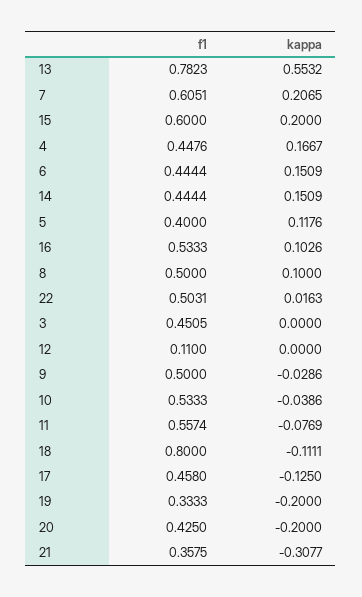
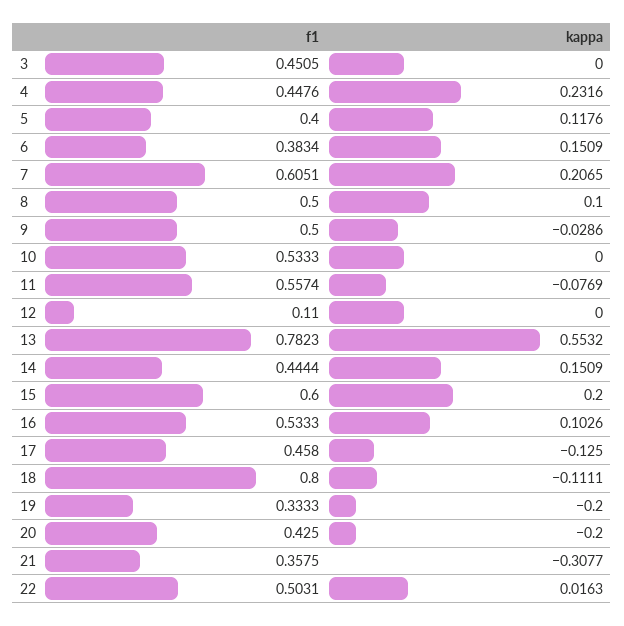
  {
    "f1": {
      "13": 0.7823,
      "7": 0.6051,
      "15": 0.6,
      "4": 0.4476,
-     "6": 0.4444,
+     "6": 0.3834,
      "14": 0.4444,
      "5": 0.4,
      "16": 0.5333,
      "8": 0.5,
      "22": 0.5031,
      "3": 0.4505,
      "12": 0.11,
      "9": 0.5,
      "10": 0.5333,
      "11": 0.5574,
      "18": 0.8,
      "17": 0.458,
      "19": 0.3333,
      "20": 0.425,
      "21": 0.3575
    },
    "kappa": {
      "13": 0.5532,
      "7": 0.2065,
      "15": 0.2,
-     "4": 0.1667,
+     "4": 0.2316,
      "6": 0.1509,
      "14": 0.1509,
      "5": 0.1176,
      "16": 0.1026,
      "8": 0.1,
      "22": 0.0163,
      "3": 0,
      "12": 0,
      "9": -0.0286,
-     "10": -0.0386,
+     "10": 0,
      "11": -0.0769,
      "18": -0.1111,
      "17": -0.125,
      "19": -0.2,
      "20": -0.2,
      "21": -0.3077
    }
  }

